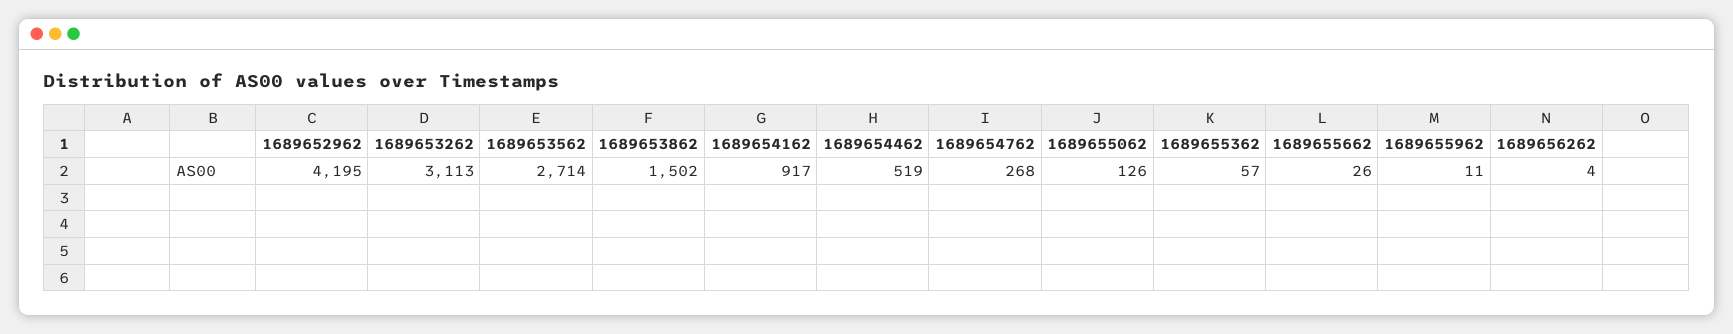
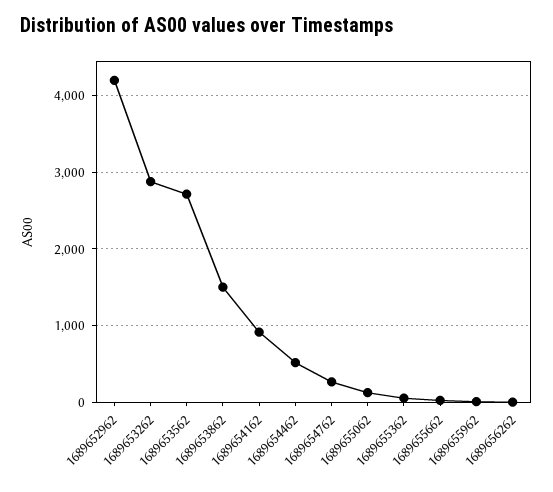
  {
    "1689652962": 4195,
-   "1689653262": 3113,
+   "1689653262": 2900,
    "1689653562": 2714,
    "1689653862": 1502,
    "1689654162": 917,
    "1689654462": 519,
    "1689654762": 268,
    "1689655062": 126,
    "1689655362": 57,
    "1689655662": 26,
    "1689655962": 11,
    "1689656262": 4
  }

